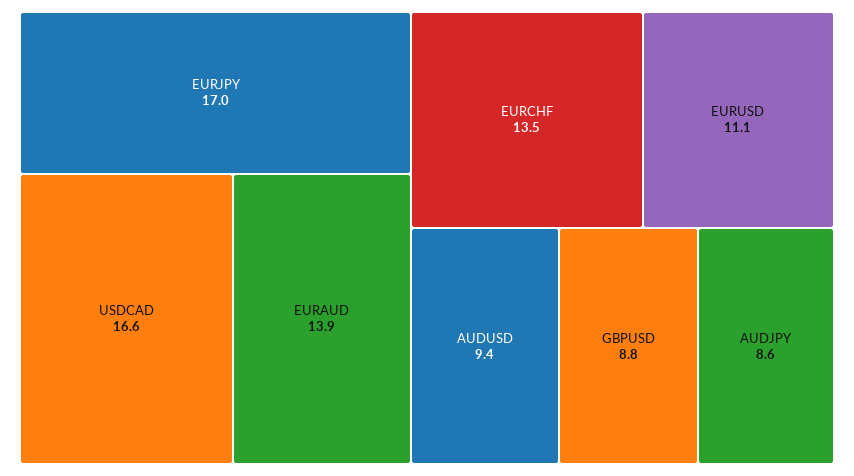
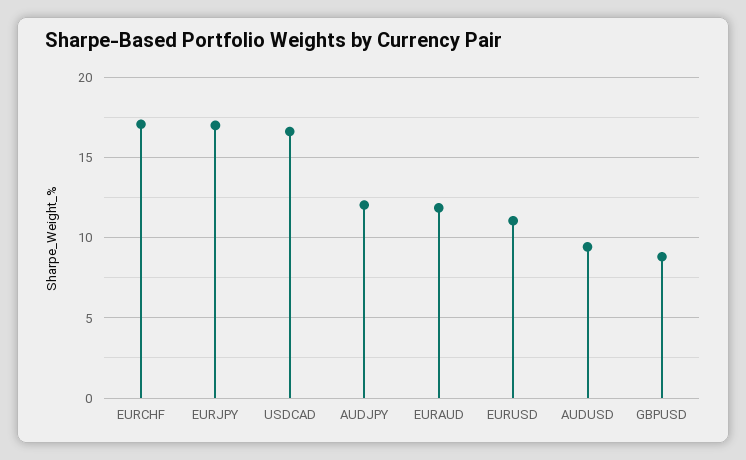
  {
    "EURJPY": 17,
    "USDCAD": 16.6,
-   "EURAUD": 13.9,
+   "EURAUD": 12,
-   "EURCHF": 13.5,
+   "EURCHF": 17,
    "EURUSD": 11.1,
    "AUDUSD": 9.4,
    "GBPUSD": 8.8,
-   "AUDJPY": 8.6
+   "AUDJPY": 12
  }

